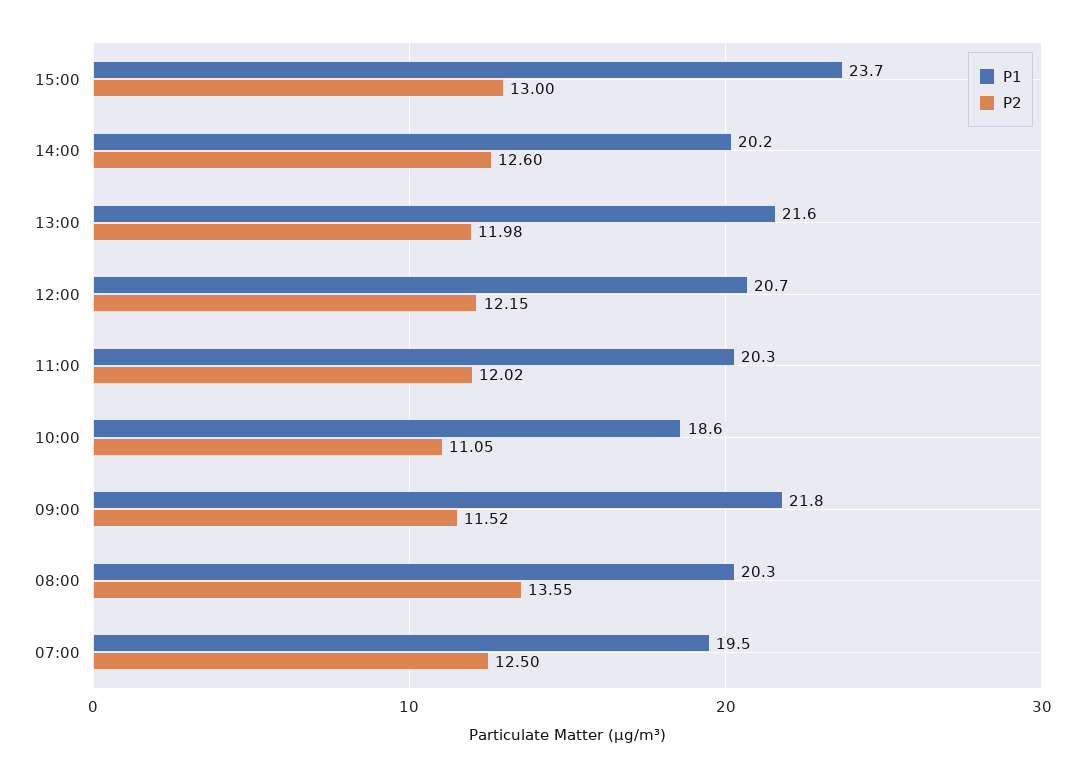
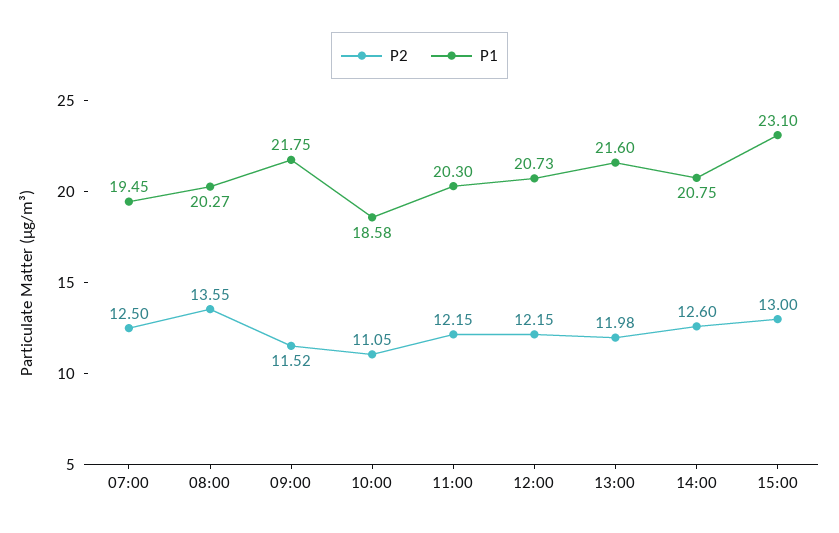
  {
    "P1": {
-     "15:00": 23.7,
+     "15:00": 23.1,
-     "14:00": 20.2,
+     "14:00": 20.75,
      "13:00": 21.6,
      "12:00": 20.73,
      "11:00": 20.3,
      "10:00": 18.58,
      "09:00": 21.75,
      "08:00": 20.27,
      "07:00": 19.45
    },
    "P2": {
      "15:00": 13,
      "14:00": 12.6,
      "13:00": 11.98,
      "12:00": 12.15,
-     "11:00": 12.02,
+     "11:00": 12.15,
      "10:00": 11.05,
      "09:00": 11.52,
      "08:00": 13.55,
      "07:00": 12.5
    }
  }

